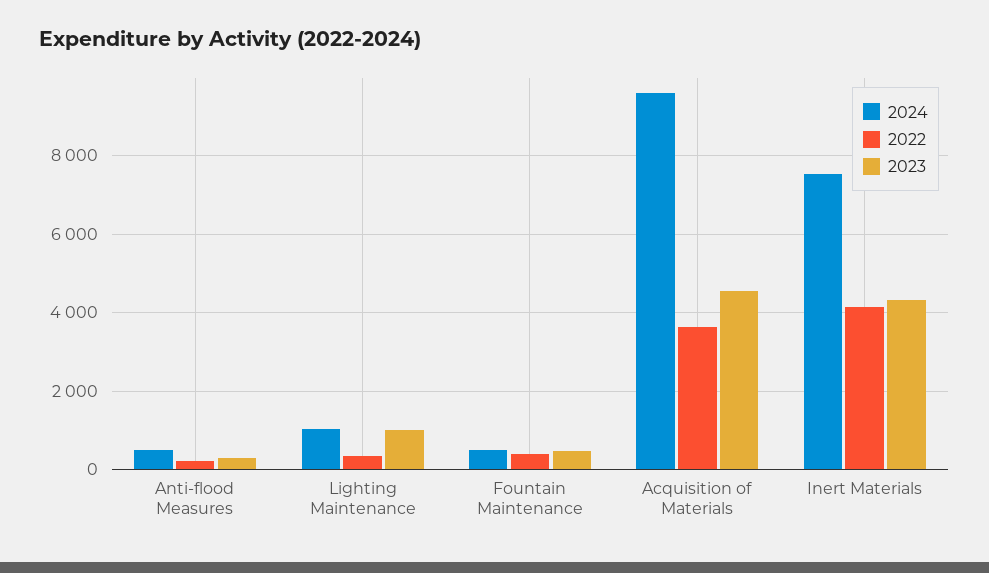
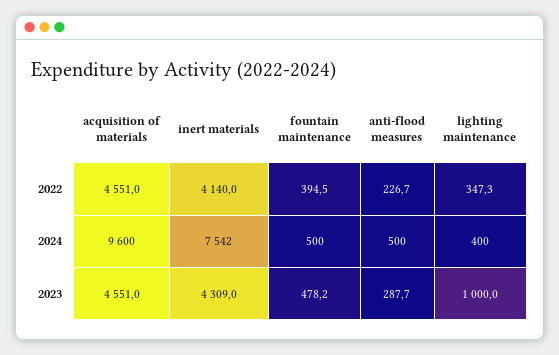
  {
    "2024": {
      "Anti-flood Measures": 500,
-     "Lighting Maintenance": 1000,
+     "Lighting Maintenance": 400,
      "Fountain Maintenance": 500,
      "Acquisition of Materials": 9600,
      "Inert Materials": 7542
    },
    "2022": {
      "Anti-flood Measures": 226.7,
      "Lighting Maintenance": 347.3,
      "Fountain Maintenance": 394.5,
-     "Acquisition of Materials": 3600,
+     "Acquisition of Materials": 4551,
      "Inert Materials": 4140
    },
    "2023": {
      "Anti-flood Measures": 287.7,
      "Lighting Maintenance": 1000,
      "Fountain Maintenance": 478.2,
      "Acquisition of Materials": 4551,
      "Inert Materials": 4309
    }
  }

